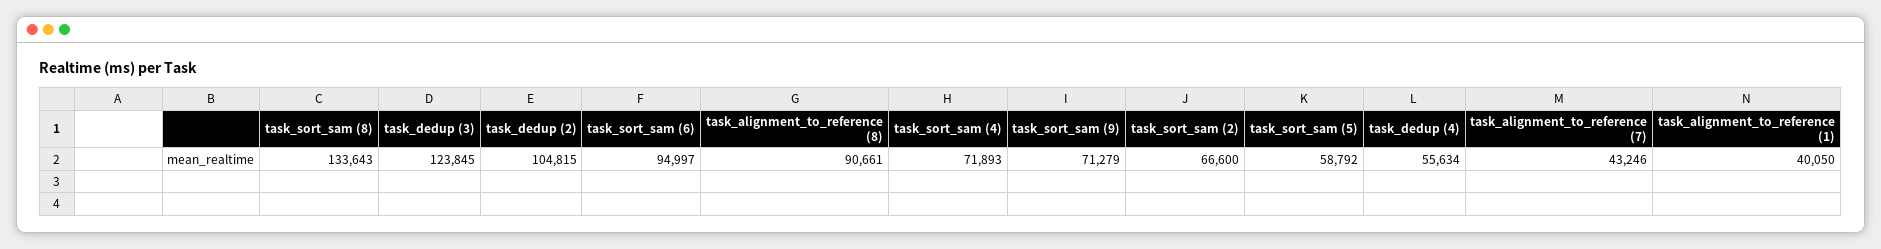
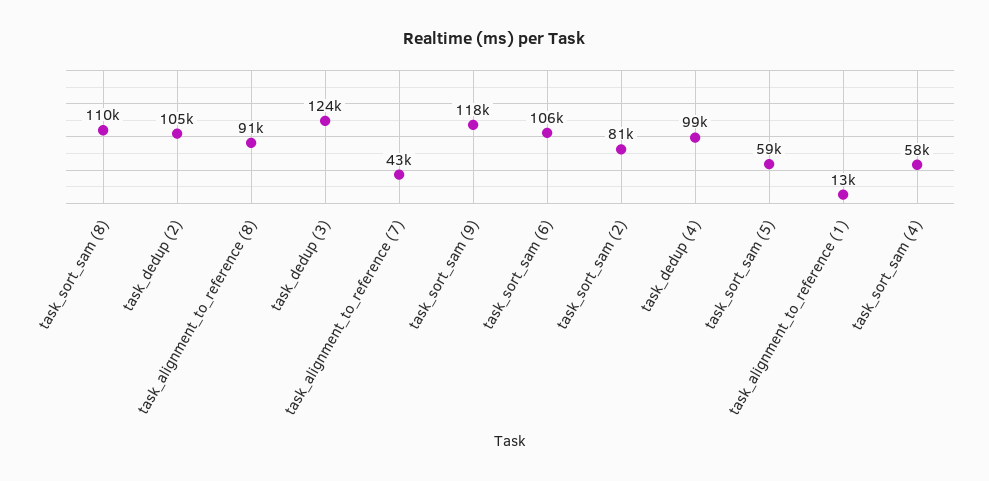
  {
-   "task_sort_sam (8)": 133643,
+   "task_sort_sam (8)": 110000,
    "task_dedup (3)": 123845,
    "task_dedup (2)": 104815,
-   "task_sort_sam (6)": 94997,
+   "task_sort_sam (6)": 106000,
    "task_alignment_to_reference (8)": 90661,
-   "task_sort_sam (4)": 71893,
+   "task_sort_sam (4)": 58000,
-   "task_sort_sam (9)": 71279,
+   "task_sort_sam (9)": 118000,
-   "task_sort_sam (2)": 66600,
+   "task_sort_sam (2)": 81000,
    "task_sort_sam (5)": 58792,
-   "task_dedup (4)": 55634,
+   "task_dedup (4)": 99000,
    "task_alignment_to_reference (7)": 43246,
-   "task_alignment_to_reference (1)": 40050
+   "task_alignment_to_reference (1)": 13000
  }

